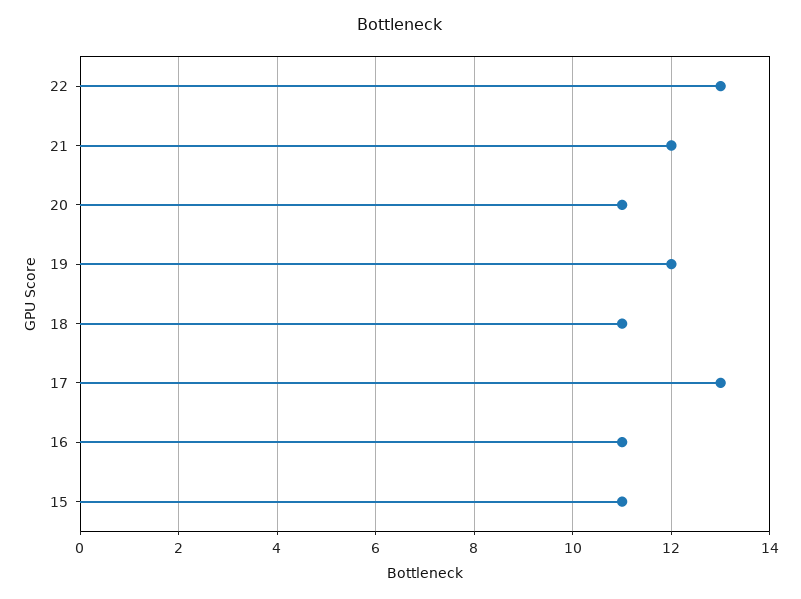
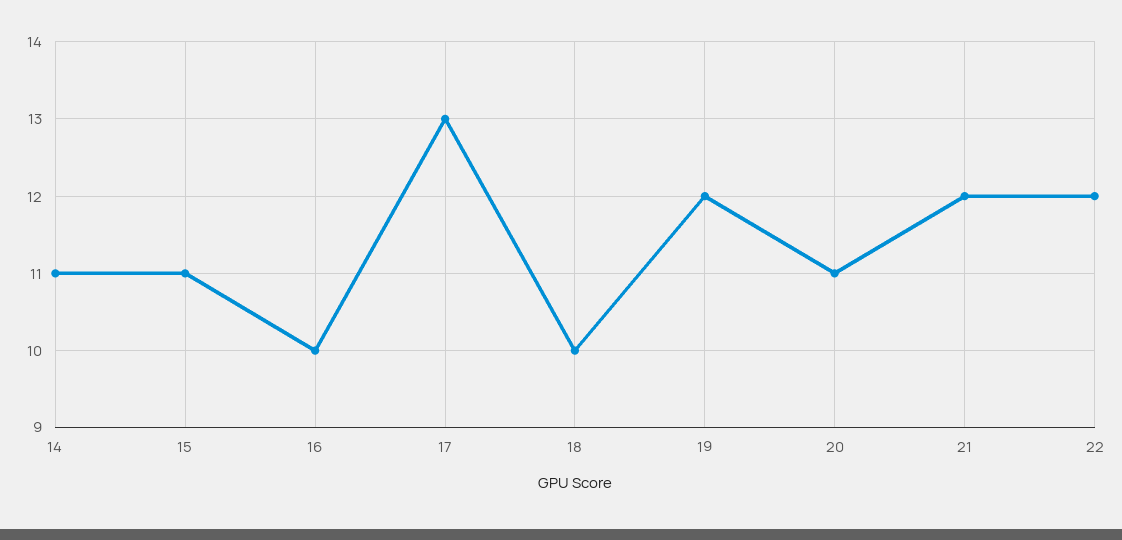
  {
-   "22": 13,
+   "22": 12,
    "21": 12,
    "20": 11,
    "19": 12,
-   "18": 11,
+   "18": 10,
    "17": 13,
-   "16": 11,
+   "16": 10,
-   "15": 11
+   "15": 11,
+   "14": 11
  }

